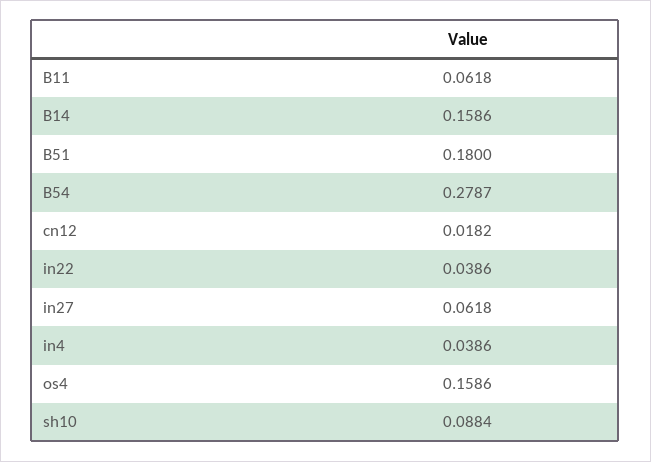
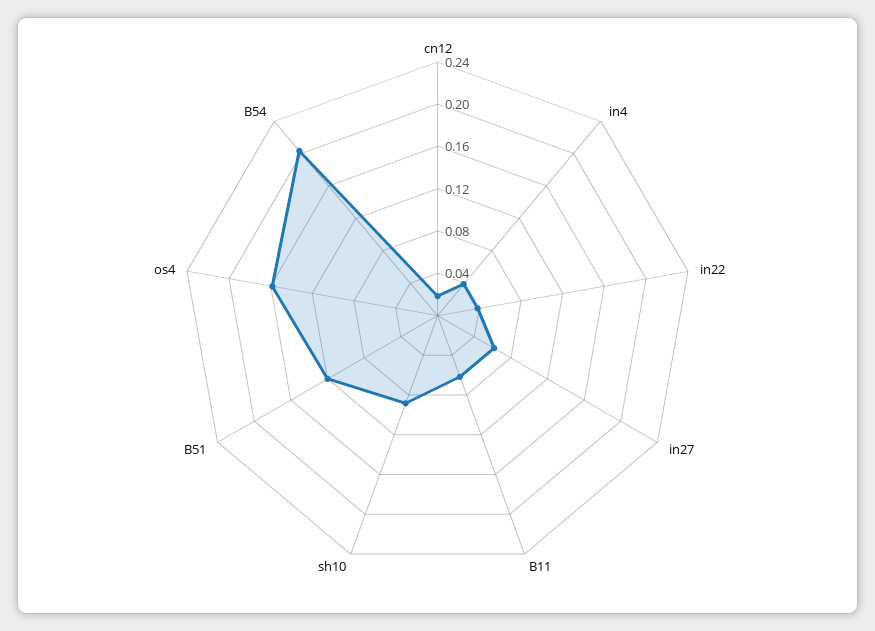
  {
    "B11": 0.0618,
-   "B14": 0.1586,
-   "B51": 0.18,
+   "B51": 0.12,
-   "B54": 0.2787,
+   "B54": 0.2,
    "cn12": 0.0182,
    "in22": 0.0386,
    "in27": 0.0618,
    "in4": 0.0386,
    "os4": 0.1586,
    "sh10": 0.0884
  }

